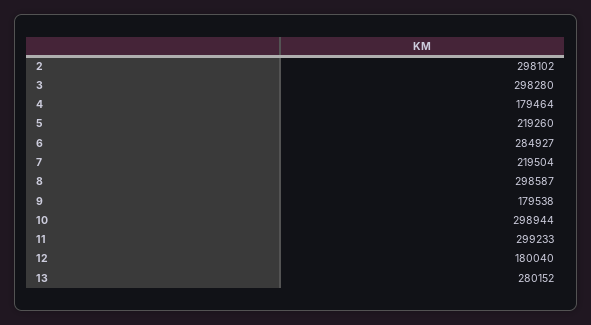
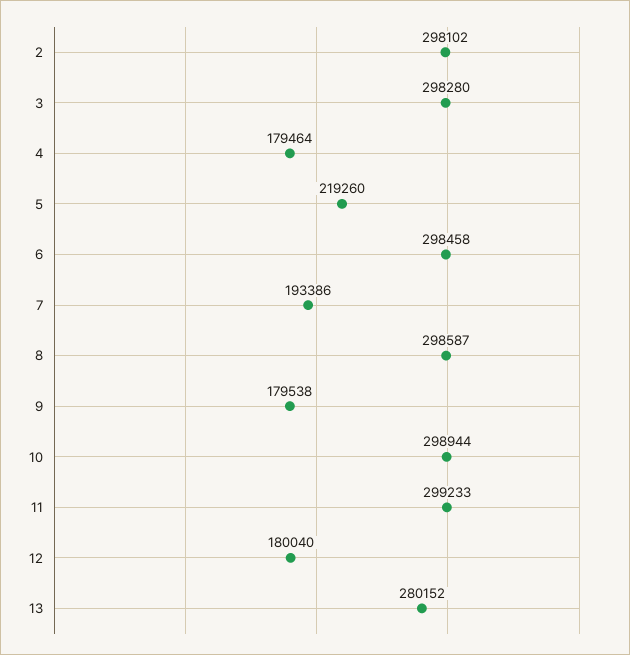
  {
    "2": 298102,
    "3": 298280,
    "4": 179464,
    "5": 219260,
-   "6": 284927,
+   "6": 298458,
-   "7": 219504,
+   "7": 193386,
    "8": 298587,
    "9": 179538,
    "10": 298944,
    "11": 299233,
    "12": 180040,
    "13": 280152
  }

